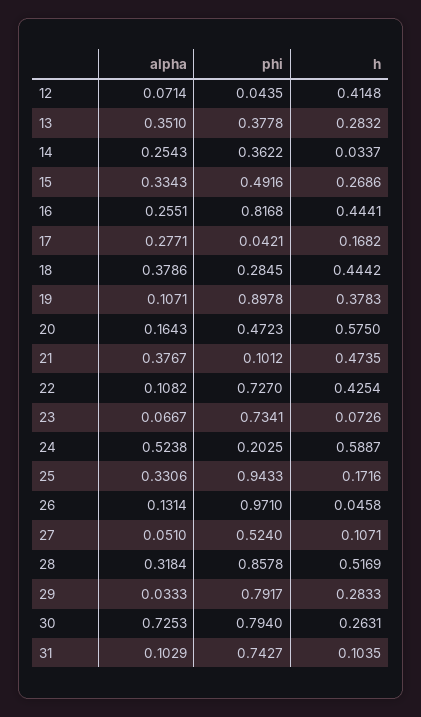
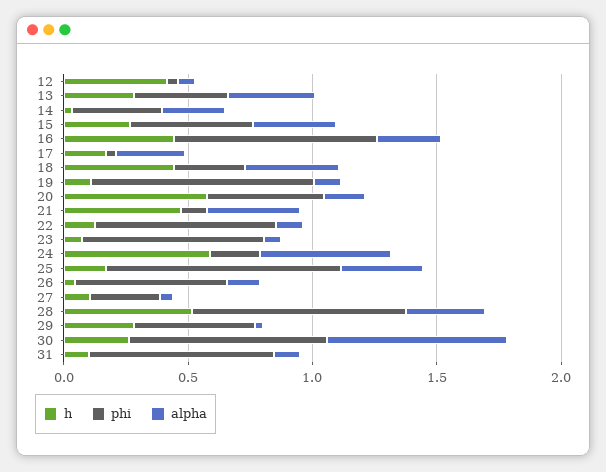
  {
    "alpha": {
      "12": 0.0714,
      "13": 0.351,
      "14": 0.2543,
      "15": 0.3343,
      "16": 0.2551,
      "17": 0.2771,
      "18": 0.3786,
      "19": 0.1071,
      "20": 0.1643,
      "21": 0.3767,
      "22": 0.1082,
      "23": 0.0667,
      "24": 0.5238,
      "25": 0.3306,
      "26": 0.1314,
      "27": 0.051,
      "28": 0.3184,
      "29": 0.0333,
      "30": 0.7253,
      "31": 0.1029
    },
    "phi": {
      "12": 0.0435,
      "13": 0.3778,
      "14": 0.3622,
      "15": 0.4916,
      "16": 0.8168,
      "17": 0.0421,
      "18": 0.2845,
      "19": 0.8978,
      "20": 0.4723,
      "21": 0.1012,
      "22": 0.727,
      "23": 0.7341,
      "24": 0.2025,
      "25": 0.9433,
-     "26": 0.971,
+     "26": 0.6,
-     "27": 0.524,
+     "27": 0.3,
      "28": 0.8578,
-     "29": 0.7917,
+     "29": 0.5,
      "30": 0.794,
      "31": 0.7427
    },
    "h": {
      "12": 0.4148,
      "13": 0.2832,
      "14": 0.0337,
      "15": 0.2686,
      "16": 0.4441,
      "17": 0.1682,
      "18": 0.4442,
-     "19": 0.3783,
+     "19": 0.1,
      "20": 0.575,
      "21": 0.4735,
-     "22": 0.4254,
+     "22": 0.1,
      "23": 0.0726,
      "24": 0.5887,
      "25": 0.1716,
      "26": 0.0458,
      "27": 0.1071,
      "28": 0.5169,
      "29": 0.2833,
      "30": 0.2631,
      "31": 0.1035
    }
  }

